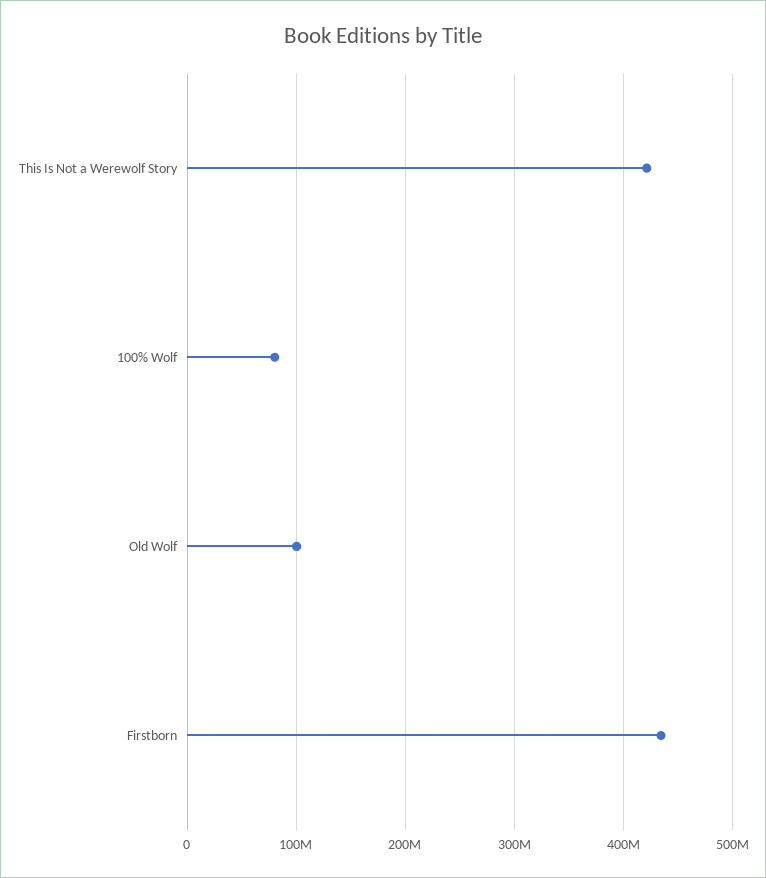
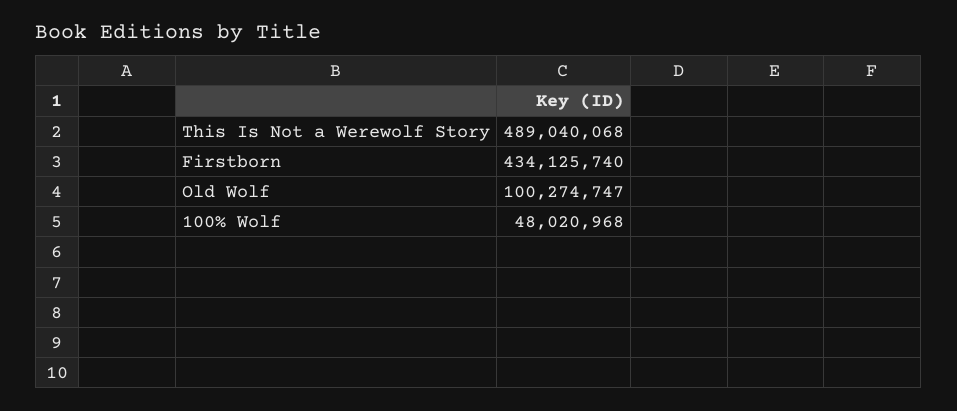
  {
-   "This Is Not a Werewolf Story": 420000000,
+   "This Is Not a Werewolf Story": 489040068,
-   "100% Wolf": 80000000,
+   "100% Wolf": 48020968,
    "Old Wolf": 100274747,
    "Firstborn": 434125740
  }

